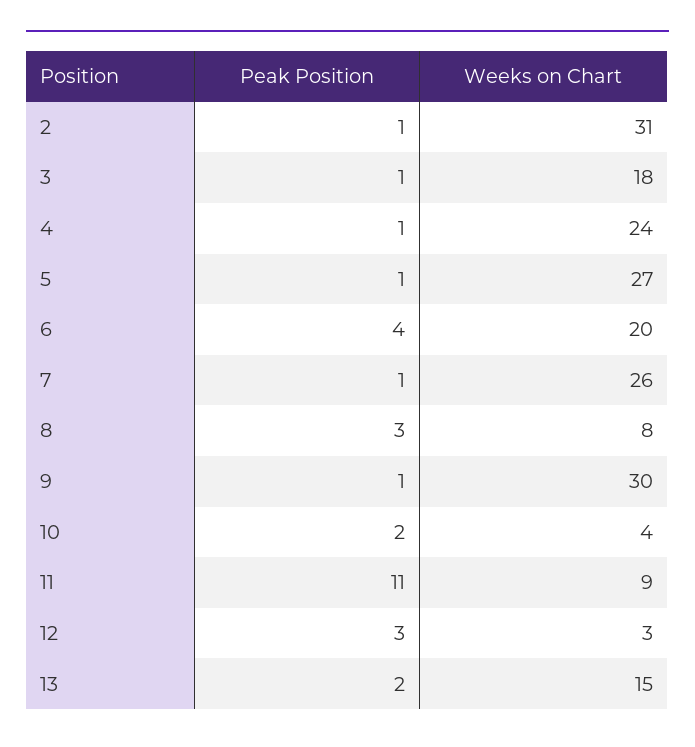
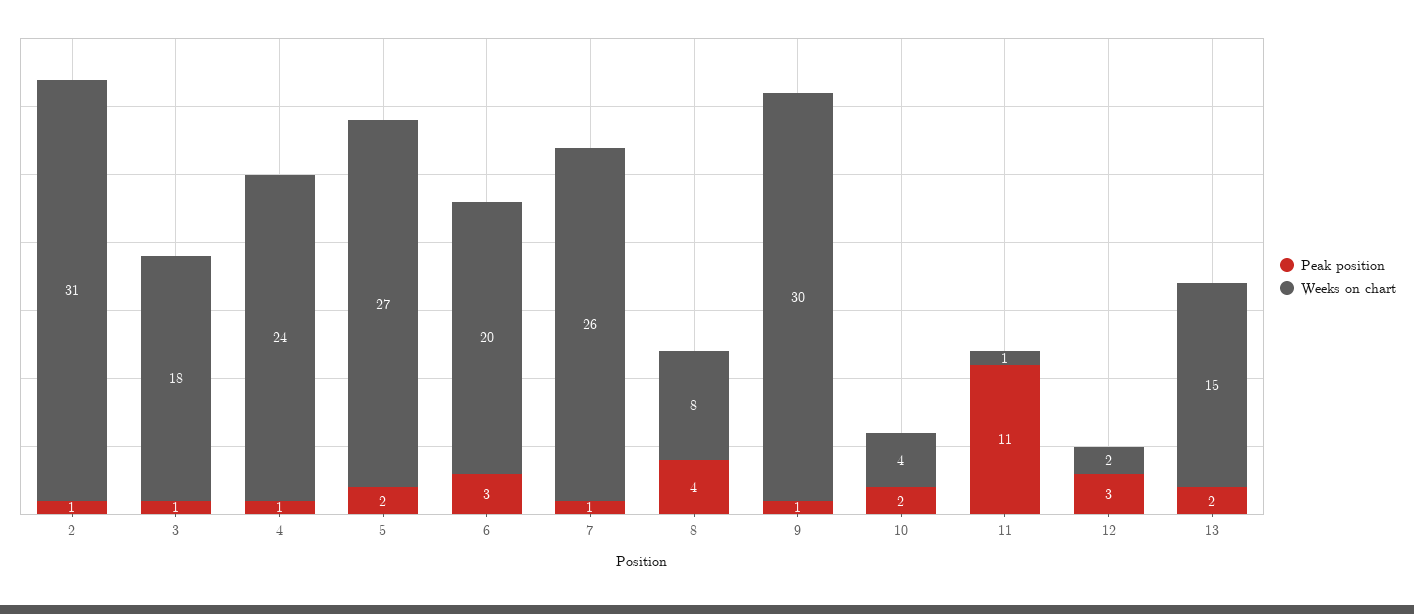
  {
    "Peak Position": {
      "2": 1,
      "3": 1,
      "4": 1,
-     "5": 1,
+     "5": 2,
-     "6": 4,
+     "6": 3,
      "7": 1,
-     "8": 3,
+     "8": 4,
      "9": 1,
      "10": 2,
      "11": 11,
      "12": 3,
      "13": 2
    },
    "Weeks on Chart": {
      "2": 31,
      "3": 18,
      "4": 24,
      "5": 27,
      "6": 20,
      "7": 26,
      "8": 8,
      "9": 30,
      "10": 4,
-     "11": 9,
+     "11": 1,
-     "12": 3,
+     "12": 2,
      "13": 15
    }
  }

